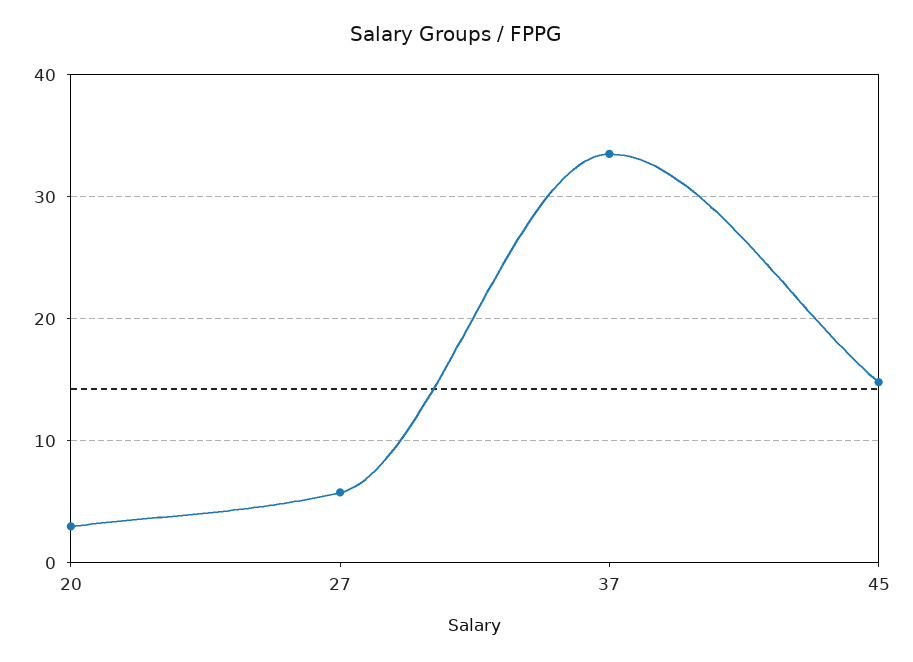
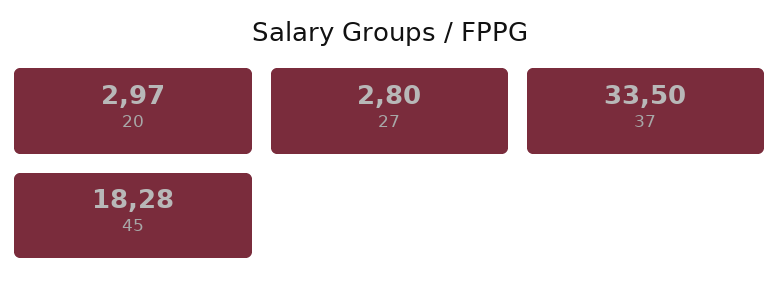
  {
    "20": 2.97,
-   "27": 6,
+   "27": 2.8,
    "37": 33.5,
-   "45": 15
+   "45": 18.28
  }

